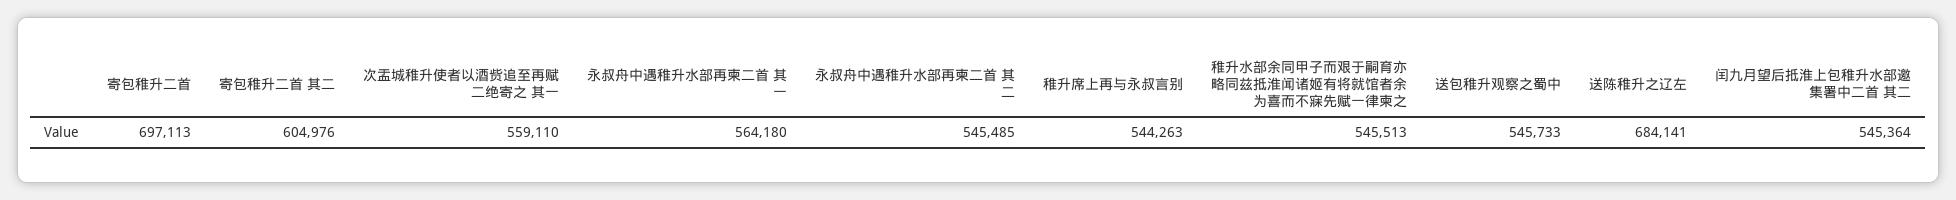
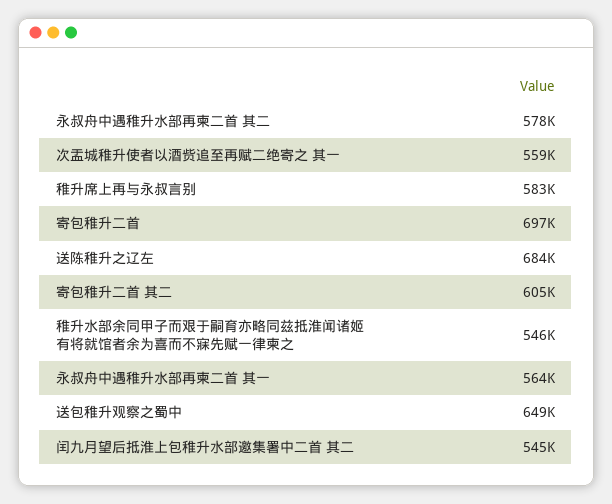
  {
    "寄包稚升二首": 697113,
    "寄包稚升二首 其二": 604976,
    "次盂城稚升使者以酒赀追至再赋二绝寄之 其一": 559110,
    "永叔舟中遇稚升水部再柬二首 其一": 564180,
-   "永叔舟中遇稚升水部再柬二首 其二": 545485,
+   "永叔舟中遇稚升水部再柬二首 其二": 578000,
-   "稚升席上再与永叔言别": 544263,
+   "稚升席上再与永叔言别": 583000,
    "稚升水部余同甲子而艰于嗣育亦略同兹抵淮闻诸姬有将就馆者余为喜而不寐先赋一律柬之": 545513,
-   "送包稚升观察之蜀中": 545733,
+   "送包稚升观察之蜀中": 649000,
    "送陈稚升之辽左": 684141,
    "闰九月望后抵淮上包稚升水部邀集署中二首 其二": 545364
  }

